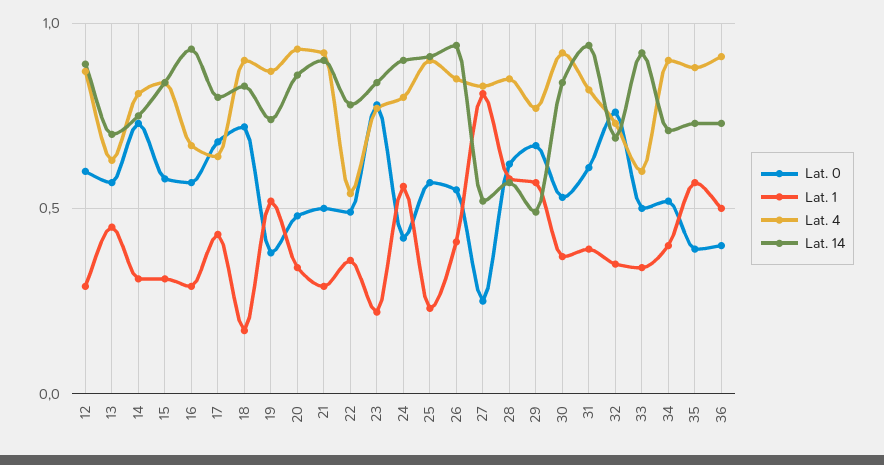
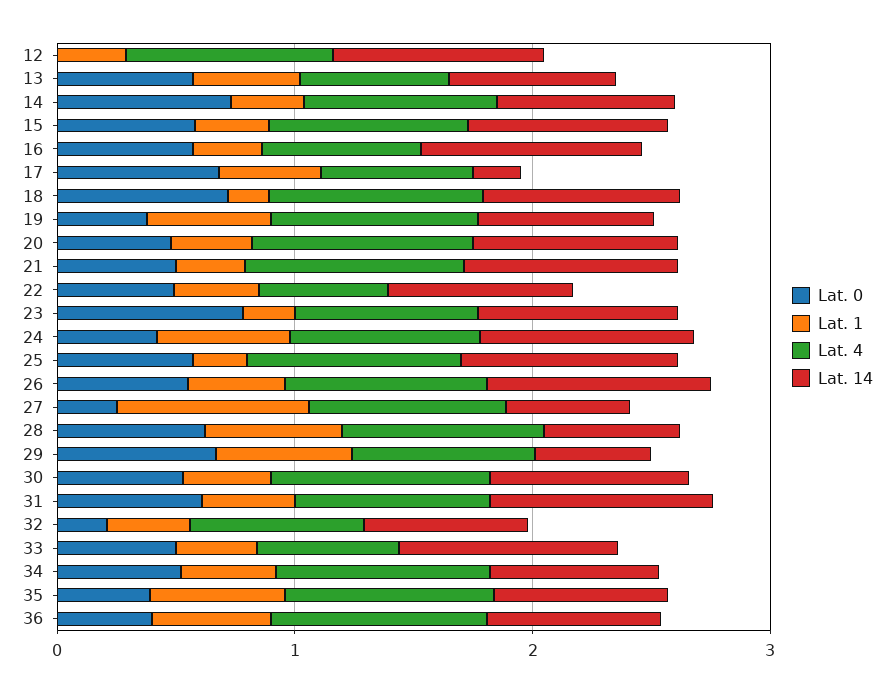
  {
    "Lat. 0": {
-     "12": 0.6,
+     "12": 0,
      "13": 0.55,
      "14": 0.75,
      "15": 0.6,
      "16": 0.55,
      "17": 0.7,
      "18": 0.7,
      "19": 0.4,
      "20": 0.5,
      "21": 0.5,
      "22": 0.5,
      "23": 0.8,
      "24": 0.4,
      "25": 0.55,
      "26": 0.55,
      "27": 0.25,
      "28": 0.6,
      "29": 0.65,
      "30": 0.55,
      "31": 0.6,
-     "32": 0.75,
+     "32": 0.2,
      "33": 0.5,
      "34": 0.5,
      "35": 0.4,
      "36": 0.4
    },
    "Lat. 1": {
      "12": 0.3,
      "13": 0.45,
      "14": 0.3,
      "15": 0.3,
      "16": 0.3,
      "17": 0.45,
      "18": 0.15,
      "19": 0.5,
      "20": 0.35,
      "21": 0.3,
      "22": 0.35,
      "23": 0.2,
      "24": 0.55,
      "25": 0.25,
      "26": 0.4,
      "27": 0.8,
      "28": 0.6,
      "29": 0.55,
      "30": 0.35,
      "31": 0.4,
      "32": 0.35,
      "33": 0.35,
      "34": 0.4,
      "35": 0.55,
      "36": 0.5
    },
    "Lat. 4": {
      "12": 0.85,
      "13": 0.65,
      "14": 0.8,
      "15": 0.85,
      "16": 0.65,
      "17": 0.65,
      "18": 0.9,
      "19": 0.85,
      "20": 0.95,
      "21": 0.9,
      "22": 0.55,
      "23": 0.75,
      "24": 0.8,
      "25": 0.9,
      "26": 0.85,
      "27": 0.85,
      "28": 0.85,
      "29": 0.75,
      "30": 0.9,
      "31": 0.8,
      "32": 0.75,
      "33": 0.6,
      "34": 0.9,
      "35": 0.9,
      "36": 0.9
    },
    "Lat. 14": {
      "12": 0.9,
      "13": 0.7,
      "14": 0.75,
      "15": 0.85,
      "16": 0.95,
-     "17": 0.8,
+     "17": 0.2,
      "18": 0.85,
      "19": 0.75,
      "20": 0.85,
      "21": 0.9,
      "22": 0.8,
      "23": 0.85,
      "24": 0.9,
      "25": 0.9,
      "26": 0.95,
      "27": 0.5,
      "28": 0.55,
      "29": 0.5,
      "30": 0.85,
      "31": 0.95,
      "32": 0.7,
      "33": 0.9,
      "34": 0.7,
      "35": 0.75,
      "36": 0.75
    }
  }

